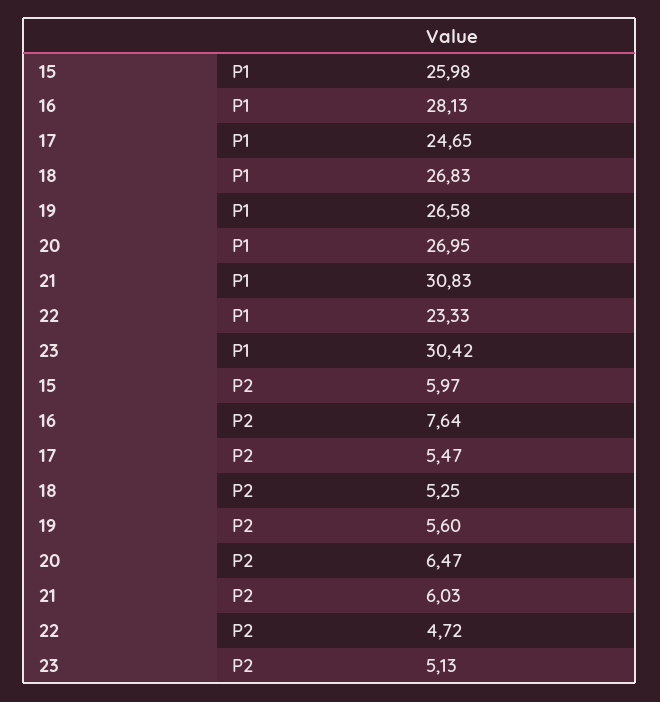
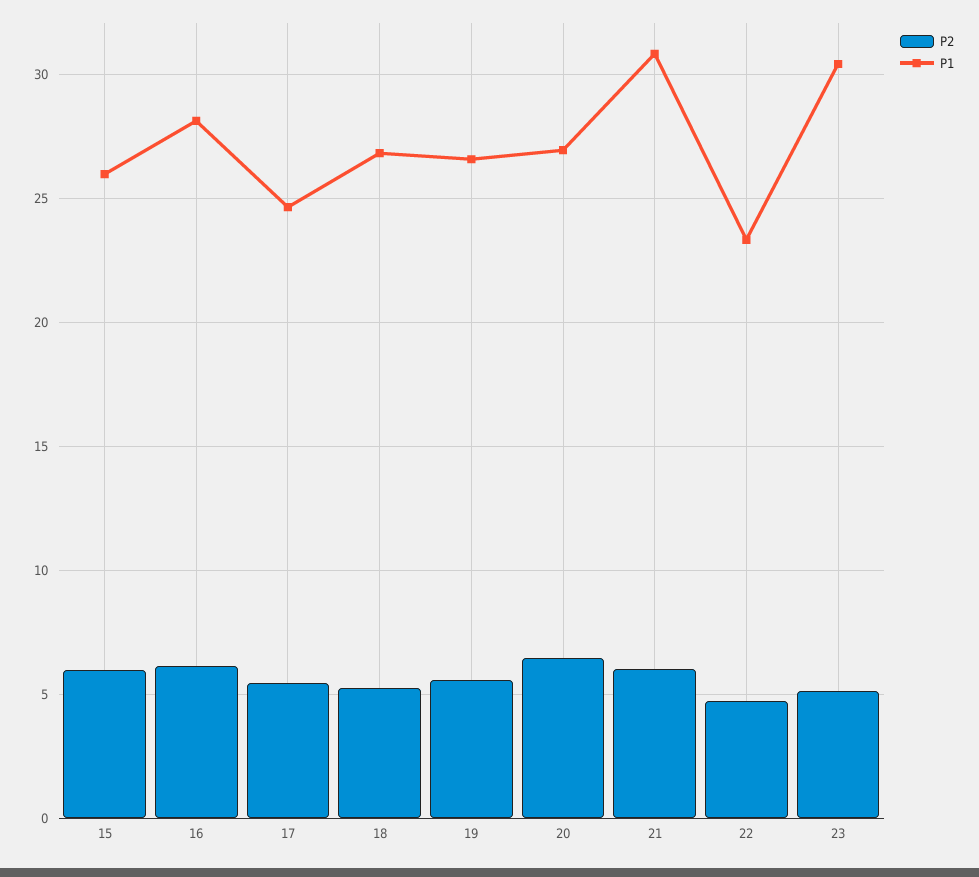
  {
    "P1": {
      "15": 25.98,
      "16": 28.13,
      "17": 24.65,
      "18": 26.83,
      "19": 26.58,
      "20": 26.95,
      "21": 30.83,
      "22": 23.33,
      "23": 30.42
    },
    "P2": {
      "15": 5.97,
-     "16": 7.64,
+     "16": 6,
      "17": 5.47,
      "18": 5.25,
      "19": 5.6,
      "20": 6.47,
      "21": 6.03,
      "22": 4.72,
      "23": 5.13
    }
  }

